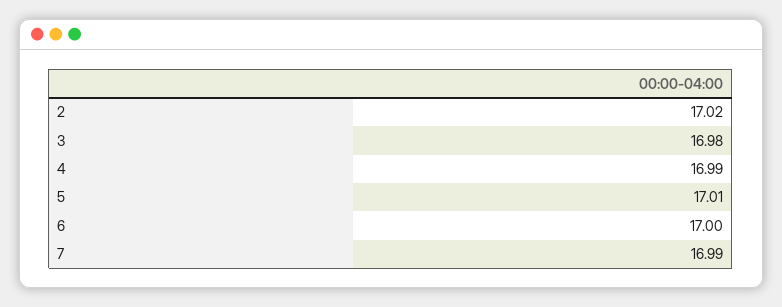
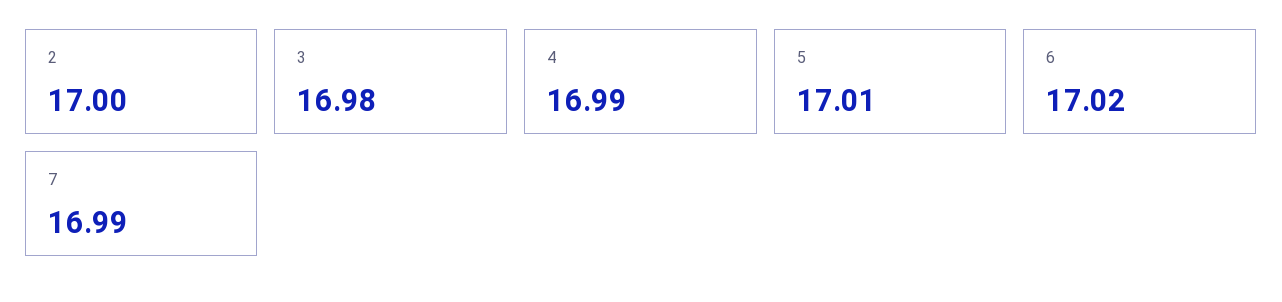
  {
-   "2": 17.02,
+   "2": 17,
    "3": 16.98,
    "4": 16.99,
    "5": 17.01,
-   "6": 17,
+   "6": 17.02,
    "7": 16.99
  }

